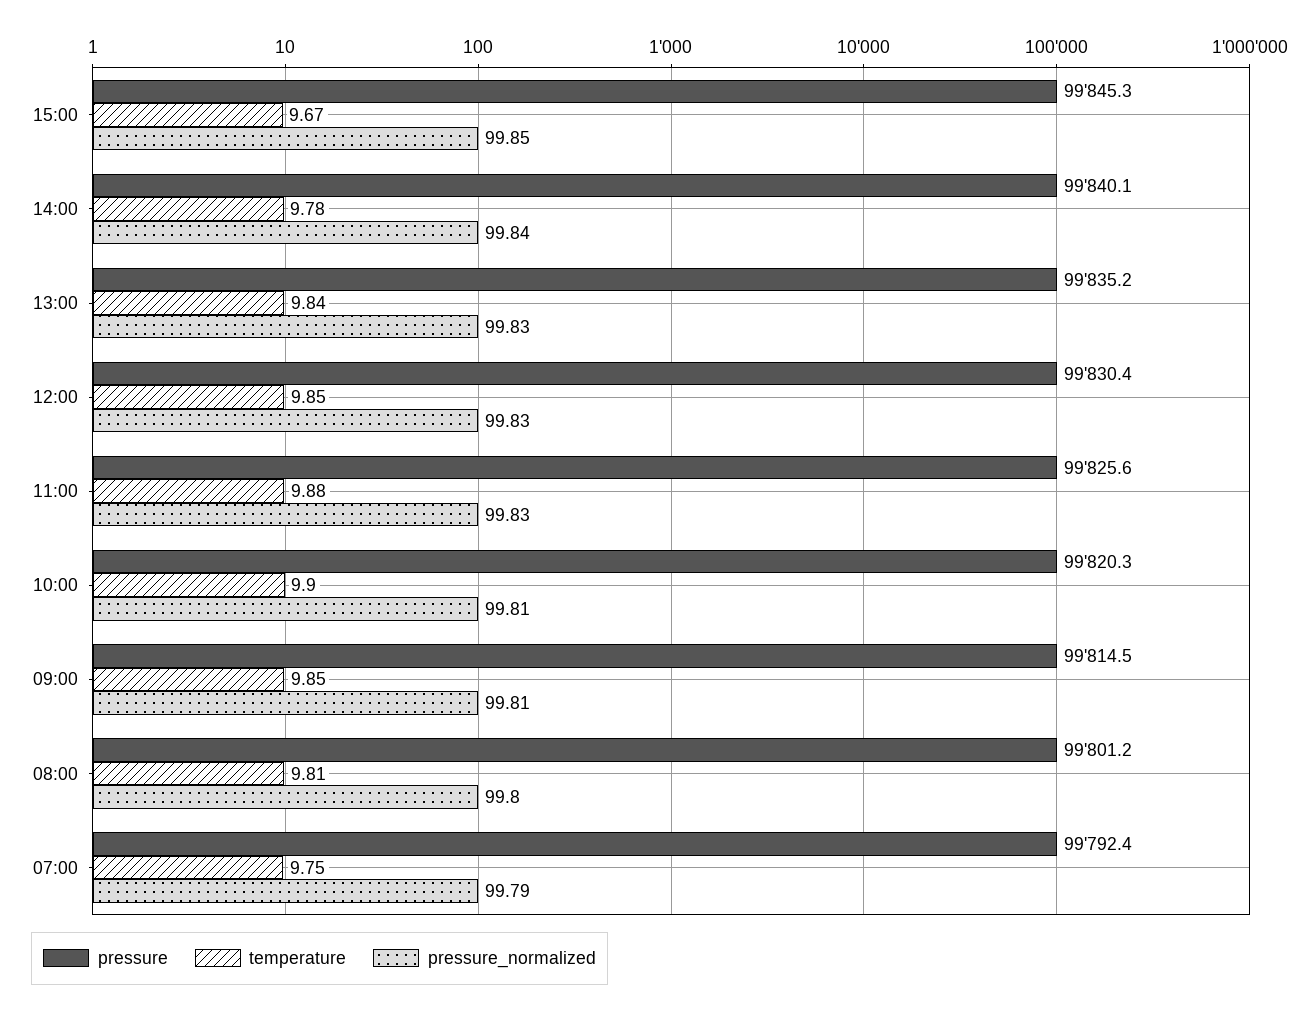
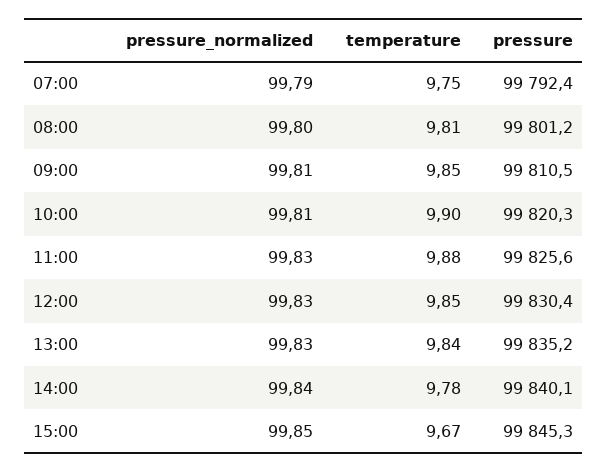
  {
    "pressure": {
      "15:00": 99845.3,
      "14:00": 99840.1,
      "13:00": 99835.2,
      "12:00": 99830.4,
      "11:00": 99825.6,
      "10:00": 99820.3,
-     "09:00": 99814.5,
+     "09:00": 99810.5,
      "08:00": 99801.2,
      "07:00": 99792.4
    },
    "temperature": {
      "15:00": 9.67,
      "14:00": 9.78,
      "13:00": 9.84,
      "12:00": 9.85,
      "11:00": 9.88,
      "10:00": 9.9,
      "09:00": 9.85,
      "08:00": 9.81,
      "07:00": 9.75
    },
    "pressure_normalized": {
      "15:00": 99.85,
      "14:00": 99.84,
      "13:00": 99.83,
      "12:00": 99.83,
      "11:00": 99.83,
      "10:00": 99.81,
      "09:00": 99.81,
      "08:00": 99.8,
      "07:00": 99.79
    }
  }

